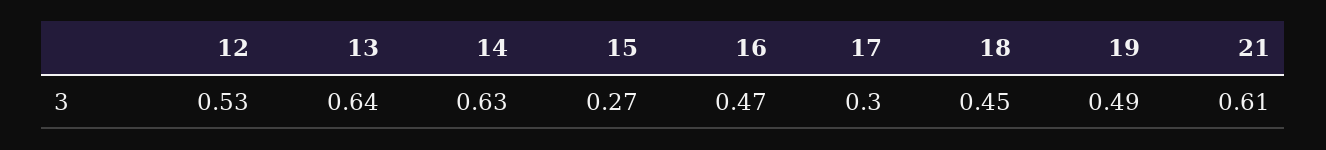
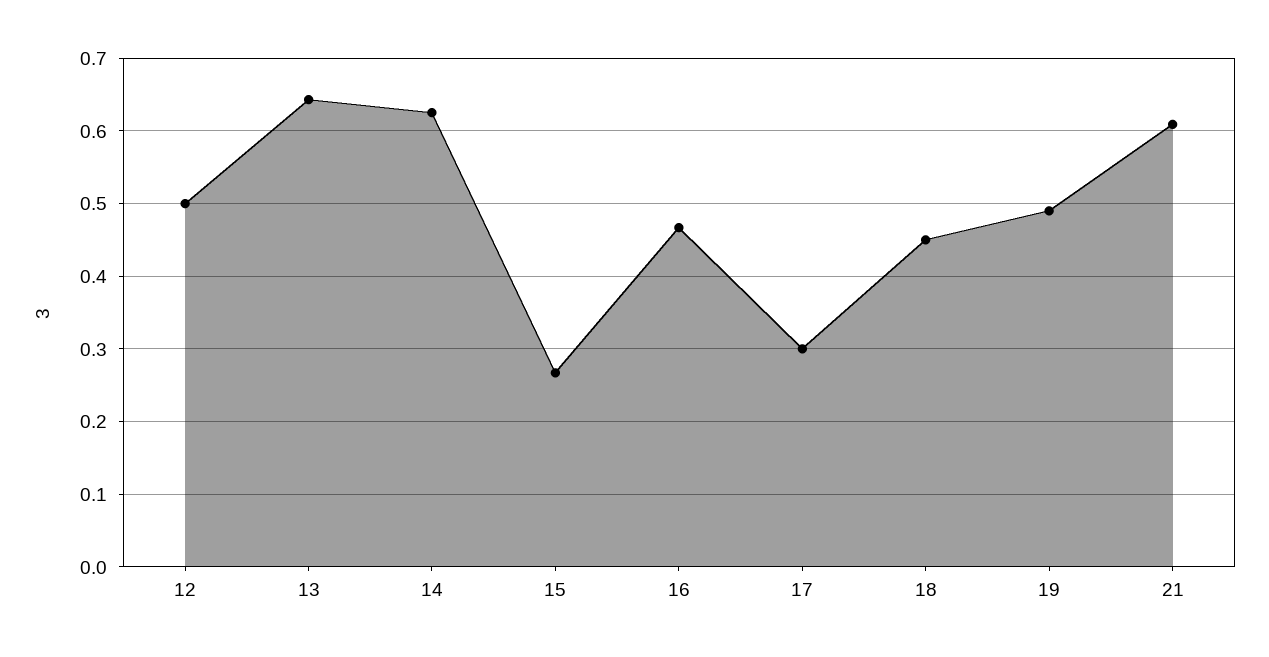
  {
-   "12": 0.53,
+   "12": 0.5,
    "13": 0.64,
    "14": 0.63,
    "15": 0.27,
    "16": 0.47,
    "17": 0.3,
    "18": 0.45,
    "19": 0.49,
    "21": 0.61
  }

